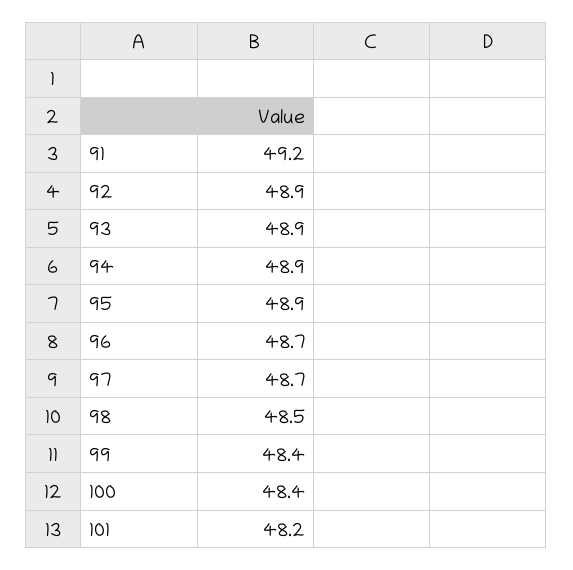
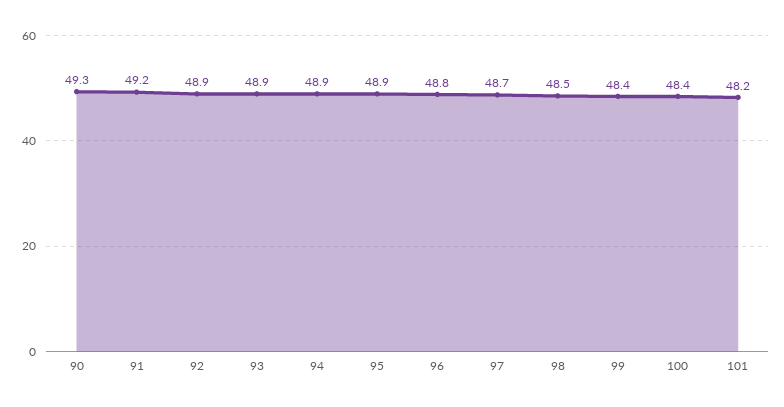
  {
    "91": 49.2,
    "92": 48.9,
    "93": 48.9,
    "94": 48.9,
    "95": 48.9,
-   "96": 48.7,
+   "96": 48.8,
    "97": 48.7,
    "98": 48.5,
    "99": 48.4,
    "100": 48.4,
-   "101": 48.2
+   "101": 48.2,
+   "90": 49.3
  }

